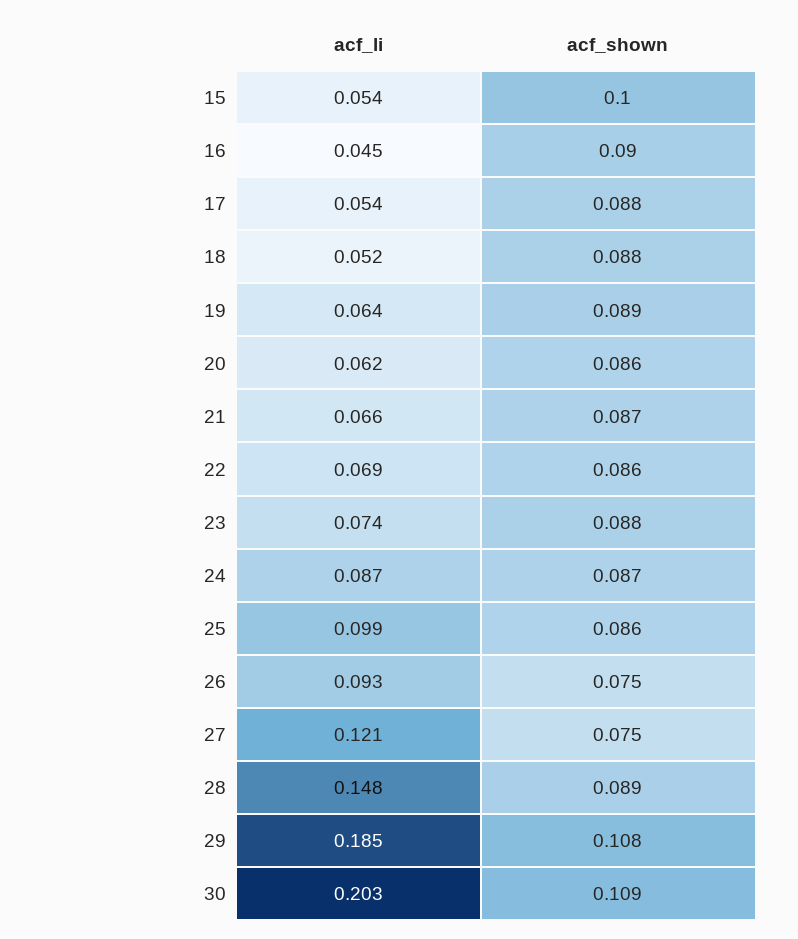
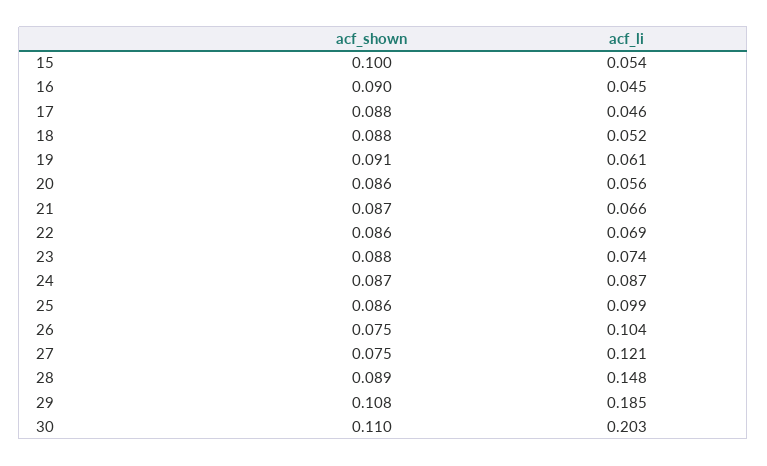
  {
    "acf_li": {
      "15": 0.054,
      "16": 0.045,
-     "17": 0.054,
+     "17": 0.046,
      "18": 0.052,
-     "19": 0.064,
+     "19": 0.061,
-     "20": 0.062,
+     "20": 0.056,
      "21": 0.066,
      "22": 0.069,
      "23": 0.074,
      "24": 0.087,
      "25": 0.099,
-     "26": 0.093,
+     "26": 0.104,
      "27": 0.121,
      "28": 0.148,
      "29": 0.185,
      "30": 0.203
    },
    "acf_shown": {
      "15": 0.1,
      "16": 0.09,
      "17": 0.088,
      "18": 0.088,
-     "19": 0.089,
+     "19": 0.091,
      "20": 0.086,
      "21": 0.087,
      "22": 0.086,
      "23": 0.088,
      "24": 0.087,
      "25": 0.086,
      "26": 0.075,
      "27": 0.075,
      "28": 0.089,
      "29": 0.108,
-     "30": 0.109
+     "30": 0.11
    }
  }

